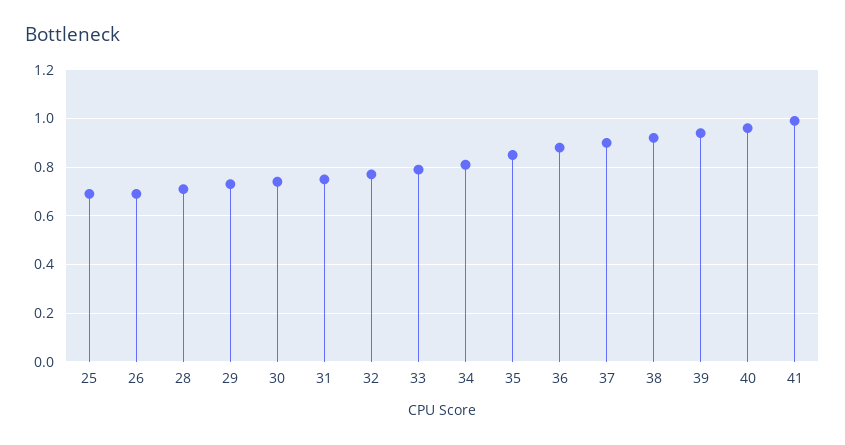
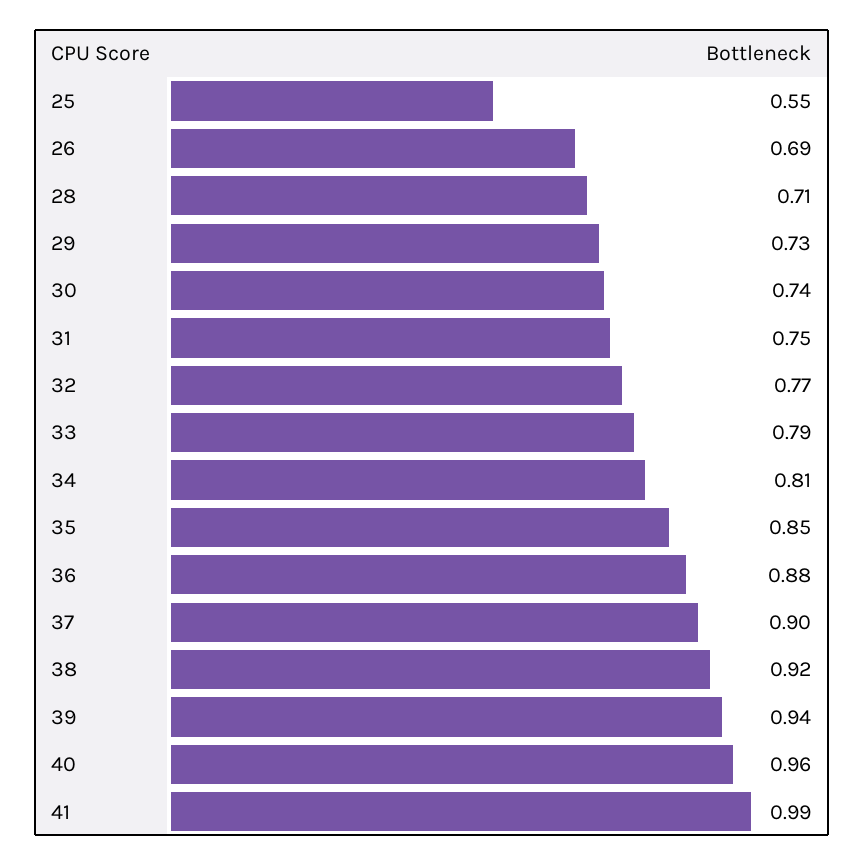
  {
-   "25": 0.7,
+   "25": 0.55,
    "26": 0.69,
    "28": 0.71,
    "29": 0.73,
    "30": 0.74,
    "31": 0.75,
    "32": 0.77,
    "33": 0.79,
    "34": 0.81,
    "35": 0.85,
    "36": 0.88,
    "37": 0.9,
    "38": 0.92,
    "39": 0.94,
    "40": 0.96,
    "41": 0.99
  }

